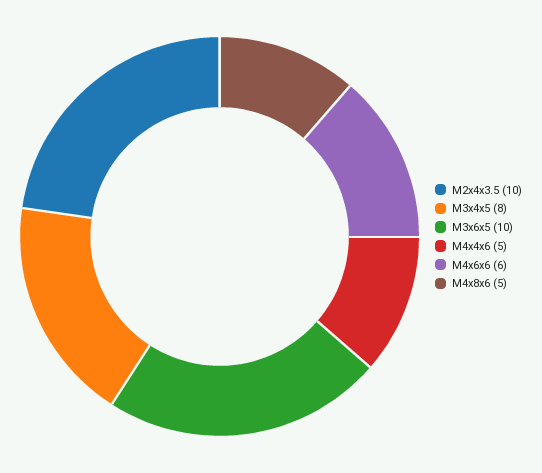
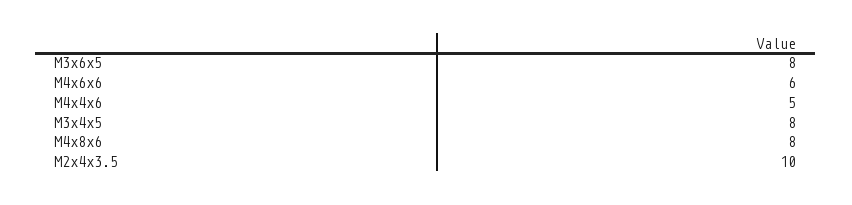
  {
    "M2x4x3.5": 10,
    "M3x4x5": 8,
-   "M3x6x5": 10,
+   "M3x6x5": 8,
    "M4x4x6": 5,
    "M4x6x6": 6,
-   "M4x8x6": 5
+   "M4x8x6": 8
  }

